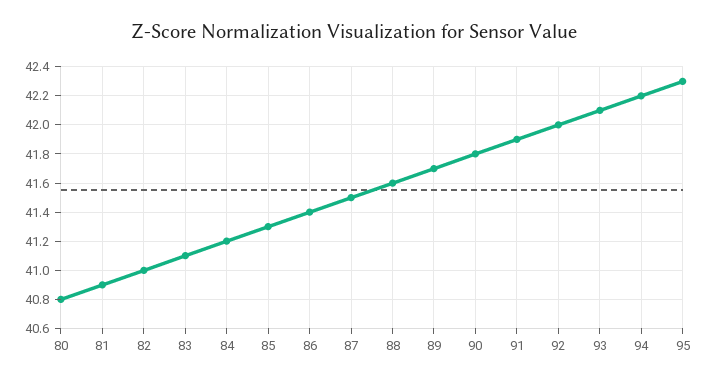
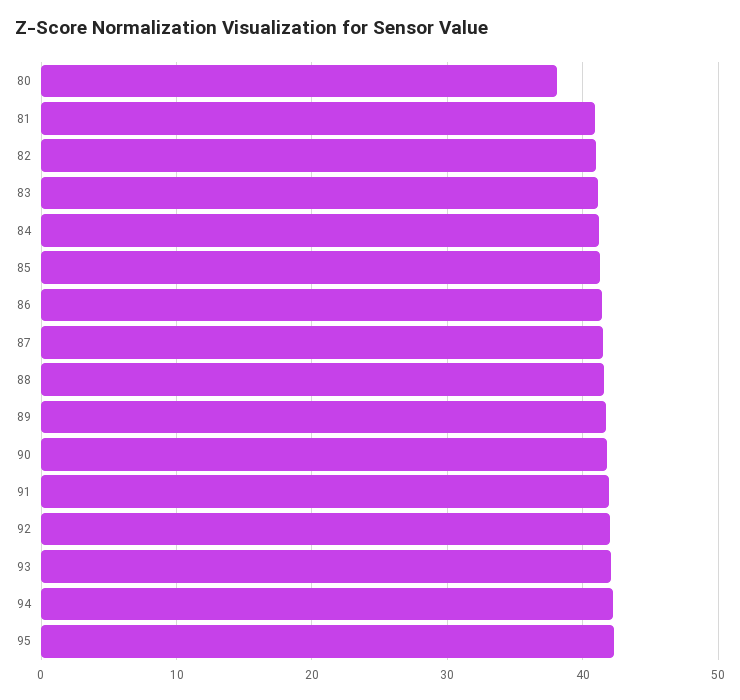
  {
-   "80": 40.8,
+   "80": 38,
    "81": 40.9,
    "82": 41,
    "83": 41.1,
    "84": 41.2,
    "85": 41.3,
    "86": 41.4,
    "87": 41.5,
    "88": 41.6,
    "89": 41.7,
    "90": 41.8,
    "91": 41.9,
    "92": 42,
    "93": 42.1,
    "94": 42.2,
    "95": 42.3
  }

